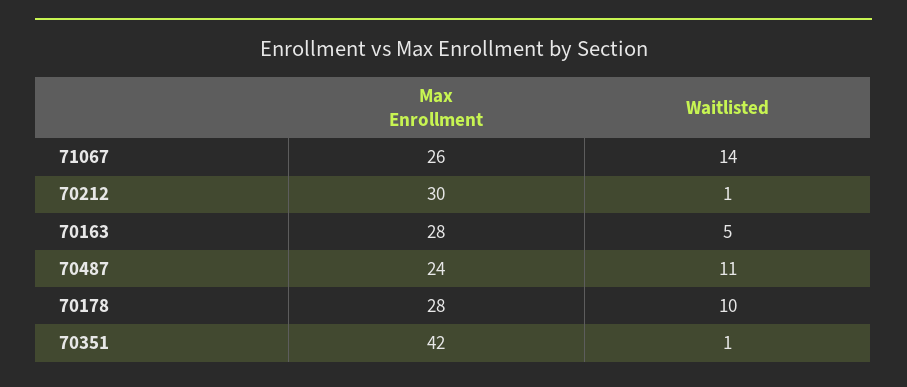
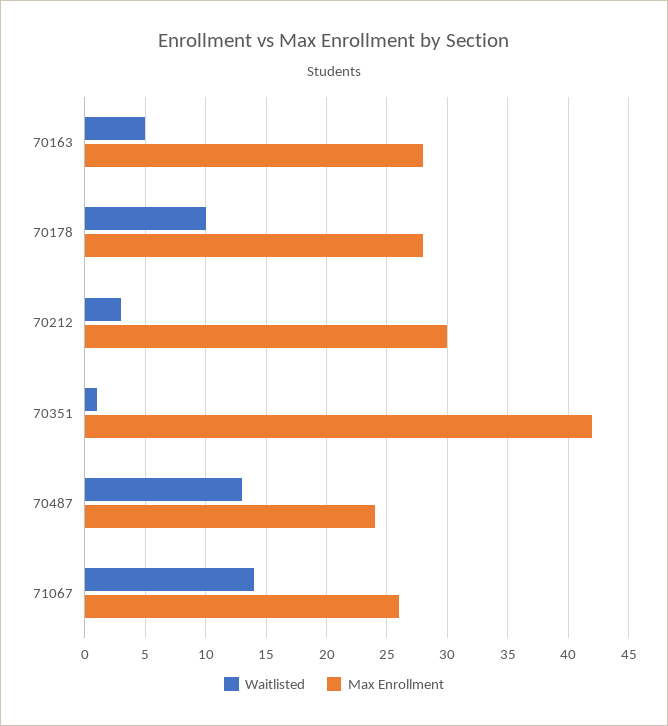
  {
    "Max Enrollment": {
      "71067": 26,
      "70212": 30,
      "70163": 28,
      "70487": 24,
      "70178": 28,
      "70351": 42
    },
    "Waitlisted": {
      "71067": 14,
-     "70212": 1,
+     "70212": 3,
      "70163": 5,
-     "70487": 11,
+     "70487": 13,
      "70178": 10,
      "70351": 1
    }
  }

